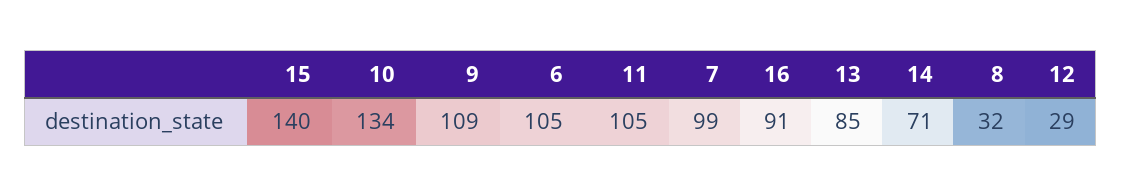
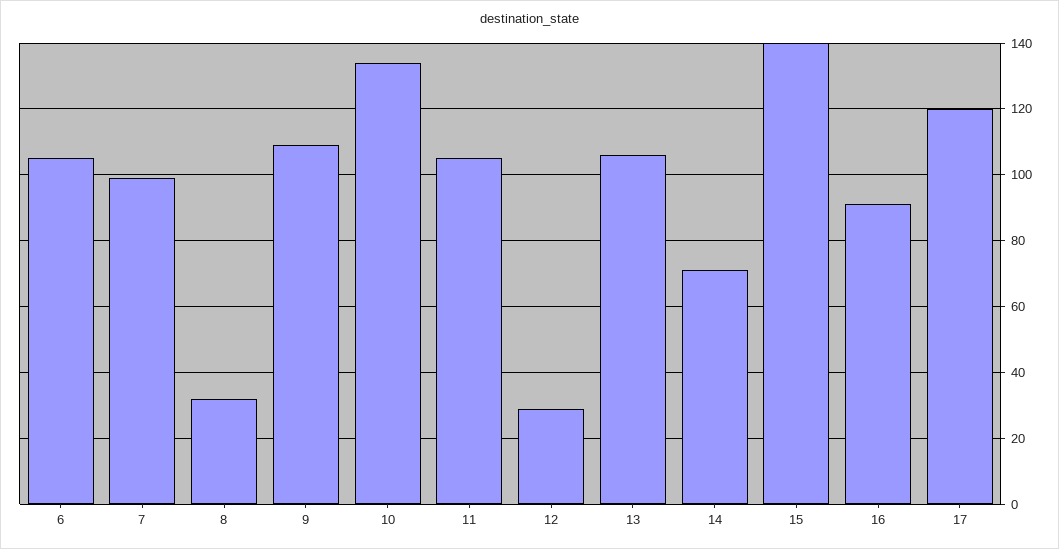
  {
    "15": 140,
    "10": 134,
    "9": 109,
    "6": 105,
    "11": 105,
    "7": 99,
    "16": 91,
-   "13": 85,
+   "13": 105,
    "14": 71,
    "8": 32,
-   "12": 29
+   "12": 29,
+   "17": 120
  }

